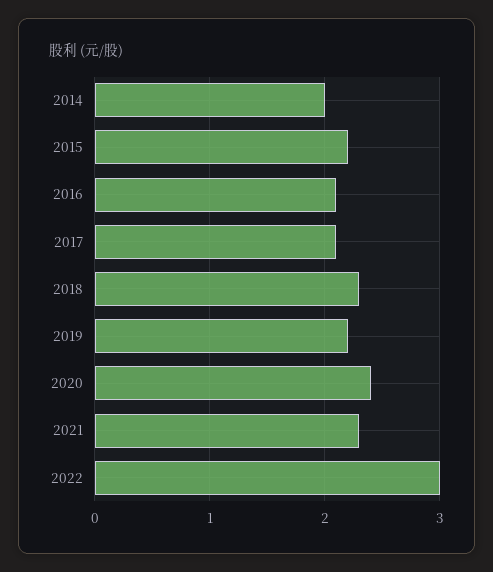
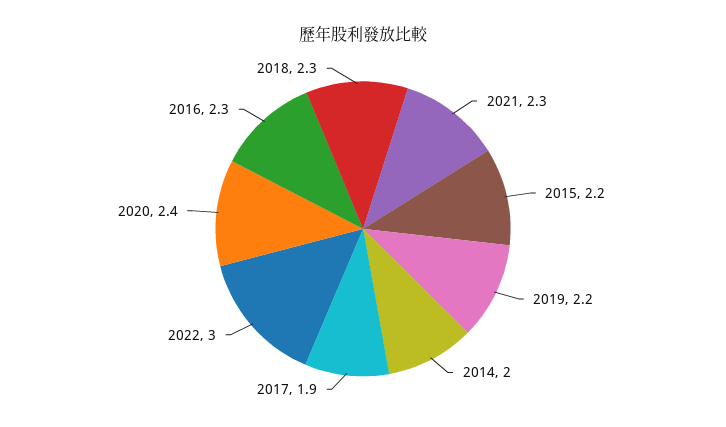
  {
    "2014": 2,
    "2015": 2.2,
-   "2016": 2.1,
+   "2016": 2.3,
-   "2017": 2.1,
+   "2017": 1.9,
    "2018": 2.3,
    "2019": 2.2,
    "2020": 2.4,
    "2021": 2.3,
    "2022": 3
  }

